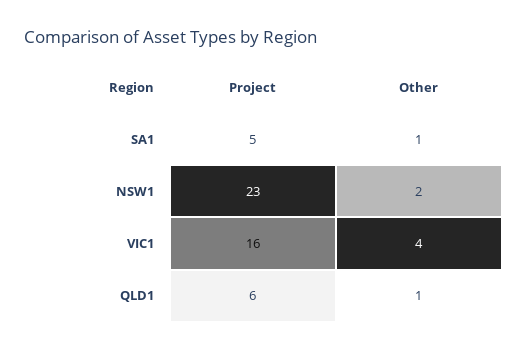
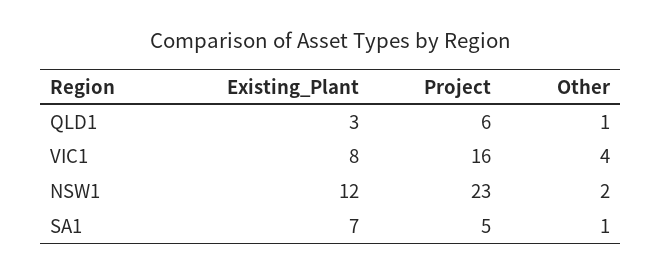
  {
    "Project": {
      "SA1": 5,
      "NSW1": 23,
      "VIC1": 16,
      "QLD1": 6
    },
    "Other": {
      "SA1": 1,
      "NSW1": 2,
      "VIC1": 4,
      "QLD1": 1
-   }
+   },
+   "Existing_Plant": {
+     "QLD1": 3,
+     "VIC1": 8,
+     "NSW1": 12,
+     "SA1": 7
+   }
  }

